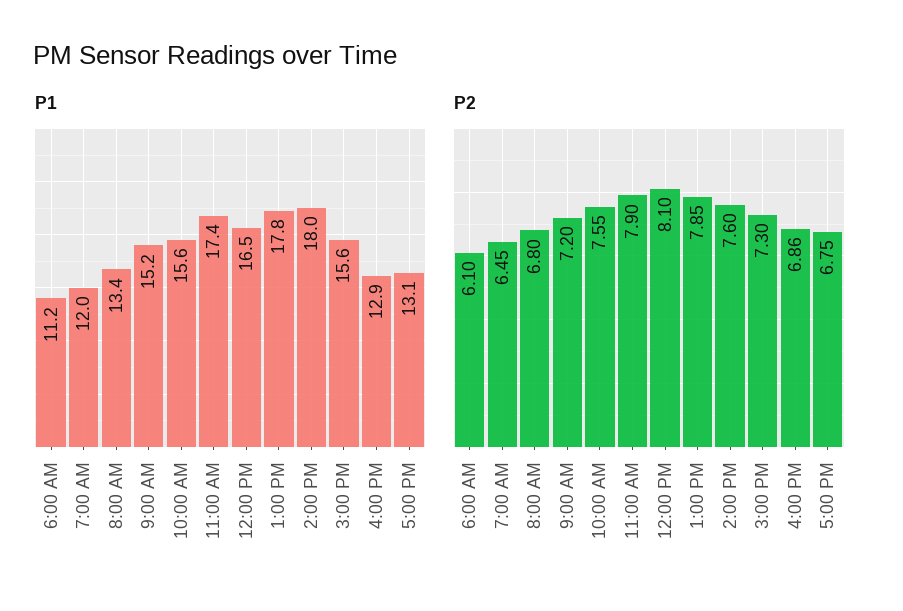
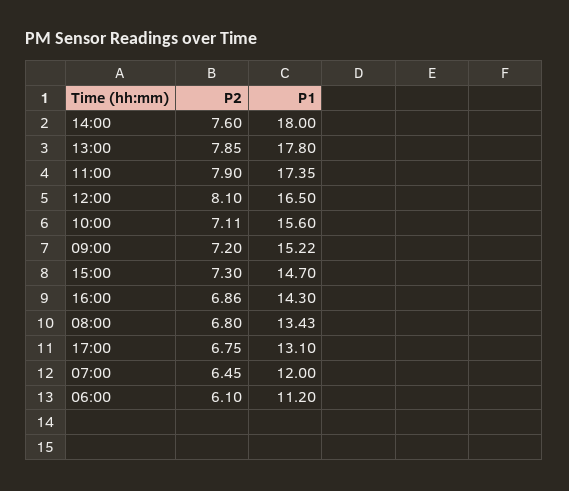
  {
    "P1": {
      "6:00 AM": 11.2,
      "7:00 AM": 12,
      "8:00 AM": 13.43,
      "9:00 AM": 15.22,
      "10:00 AM": 15.6,
      "11:00 AM": 17.35,
      "12:00 PM": 16.5,
      "1:00 PM": 17.8,
      "2:00 PM": 18,
-     "3:00 PM": 15.6,
+     "3:00 PM": 14.7,
-     "4:00 PM": 12.9,
+     "4:00 PM": 14.3,
      "5:00 PM": 13.1
    },
    "P2": {
      "6:00 AM": 6.1,
      "7:00 AM": 6.45,
      "8:00 AM": 6.8,
      "9:00 AM": 7.2,
-     "10:00 AM": 7.55,
+     "10:00 AM": 7.11,
      "11:00 AM": 7.9,
      "12:00 PM": 8.1,
      "1:00 PM": 7.85,
      "2:00 PM": 7.6,
      "3:00 PM": 7.3,
      "4:00 PM": 6.86,
      "5:00 PM": 6.75
    }
  }

